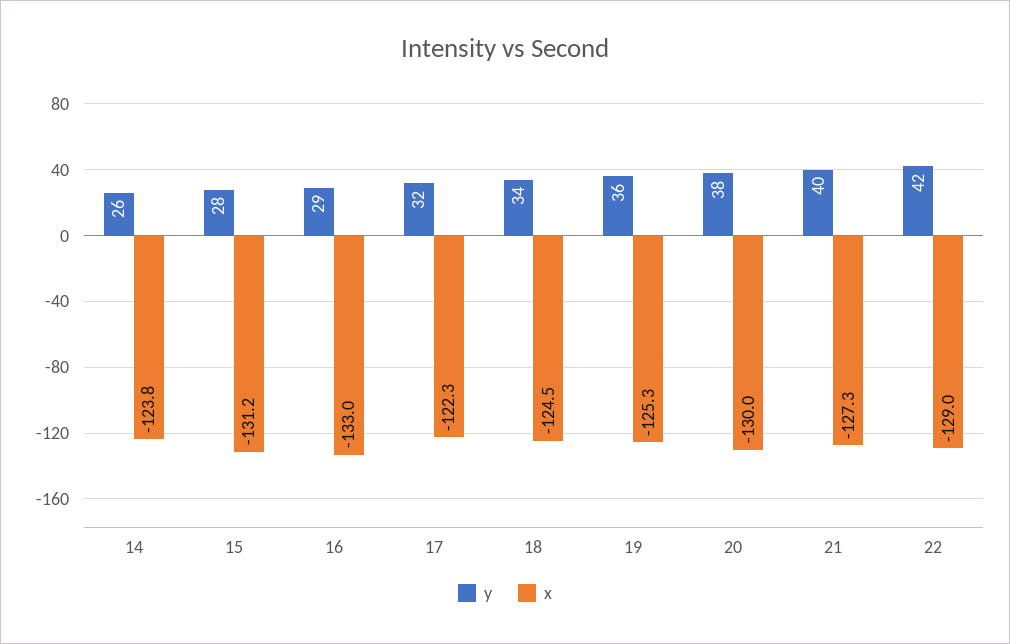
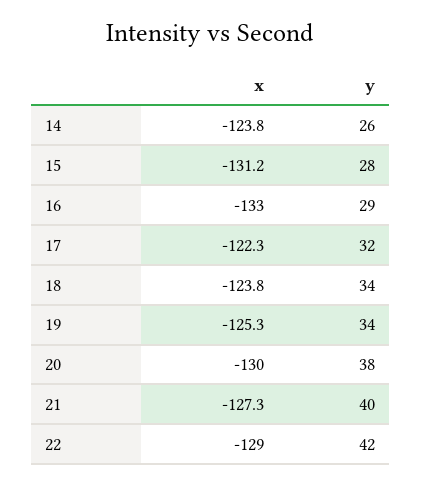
  {
    "y": {
      "14": 26,
      "15": 28,
      "16": 29,
      "17": 32,
      "18": 34,
-     "19": 36,
+     "19": 34,
      "20": 38,
      "21": 40,
      "22": 42
    },
    "x": {
      "14": -123.8,
      "15": -131.2,
      "16": -133,
      "17": -122.3,
-     "18": -124.5,
+     "18": -123.8,
      "19": -125.3,
      "20": -130,
      "21": -127.3,
      "22": -129
    }
  }

